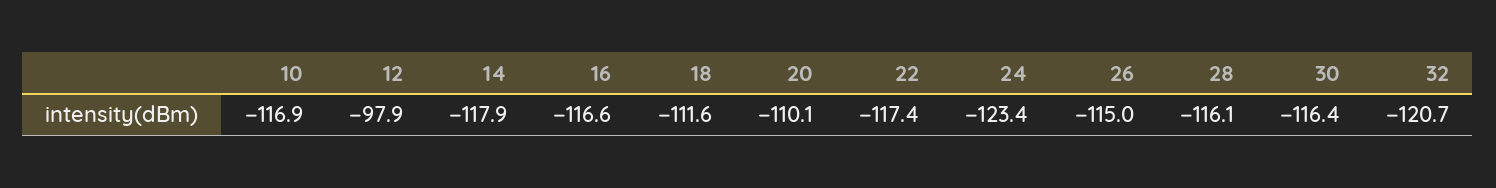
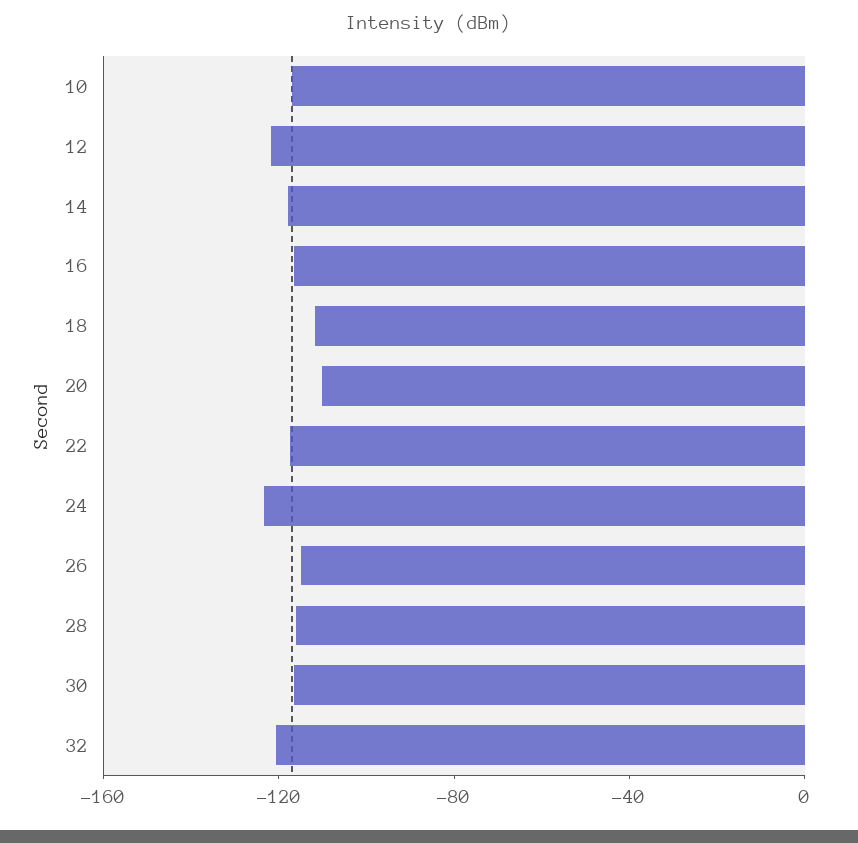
  {
    "10": -116.9,
-   "12": -97.9,
+   "12": -120,
    "14": -117.9,
    "16": -116.6,
    "18": -111.6,
    "20": -110.1,
    "22": -117.4,
    "24": -123.4,
    "26": -115,
    "28": -116.1,
    "30": -116.4,
    "32": -120.7
  }

